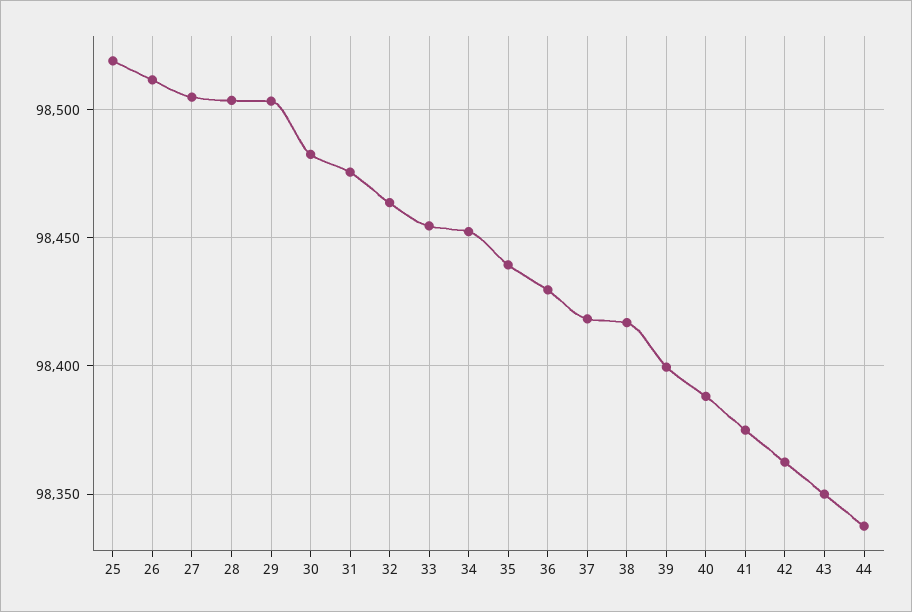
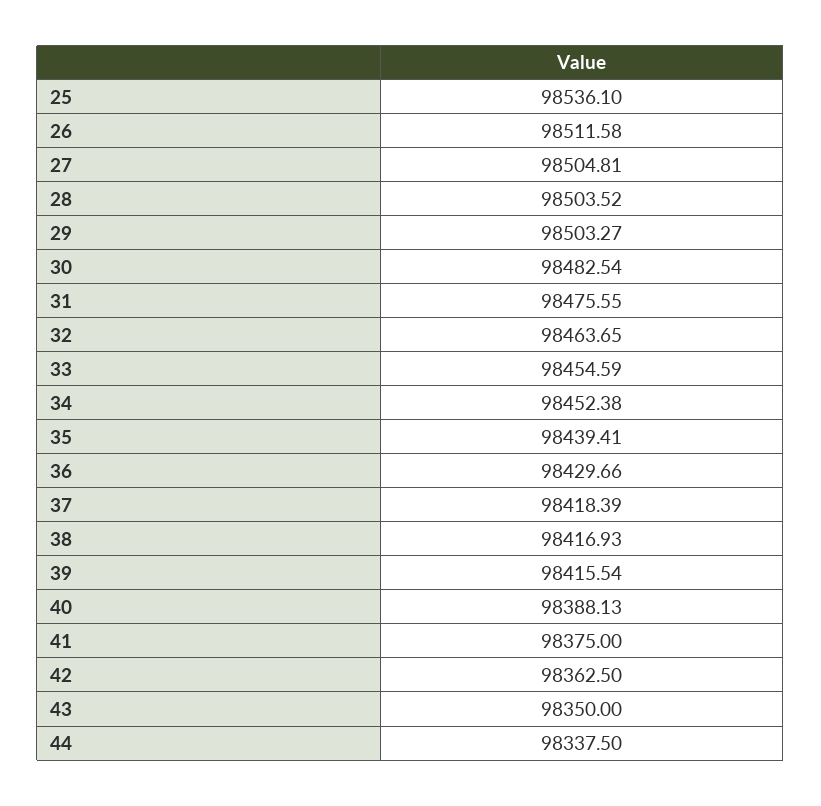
  {
-   "25": 98520,
+   "25": 98536.1,
    "26": 98511.58,
    "27": 98504.81,
    "28": 98503.52,
    "29": 98503.27,
    "30": 98482.54,
    "31": 98475.55,
    "32": 98463.65,
    "33": 98454.59,
    "34": 98452.38,
    "35": 98439.41,
    "36": 98429.66,
    "37": 98418.39,
    "38": 98416.93,
-   "39": 98400,
+   "39": 98415.54,
    "40": 98388.13,
    "41": 98375,
    "42": 98362.5,
    "43": 98350,
    "44": 98337.5
  }

